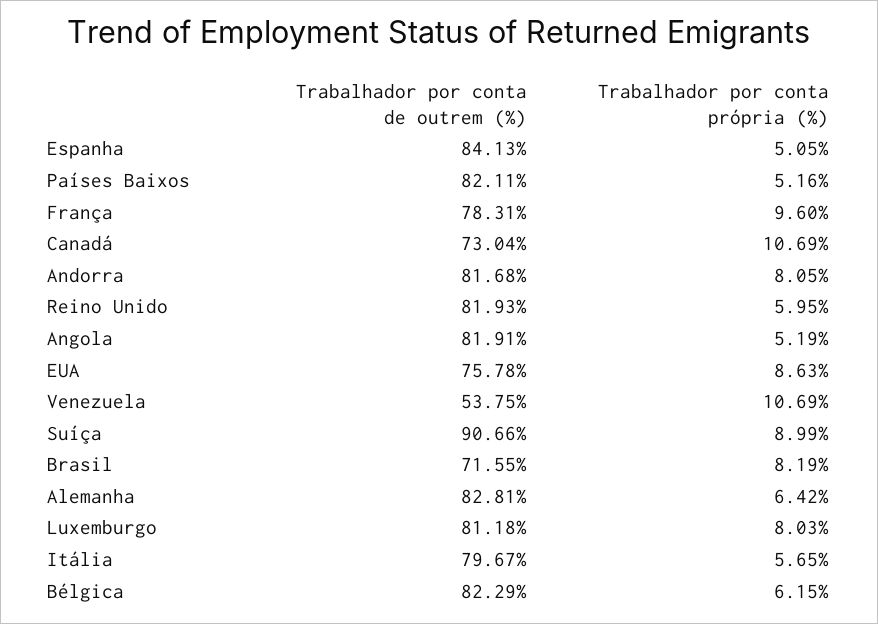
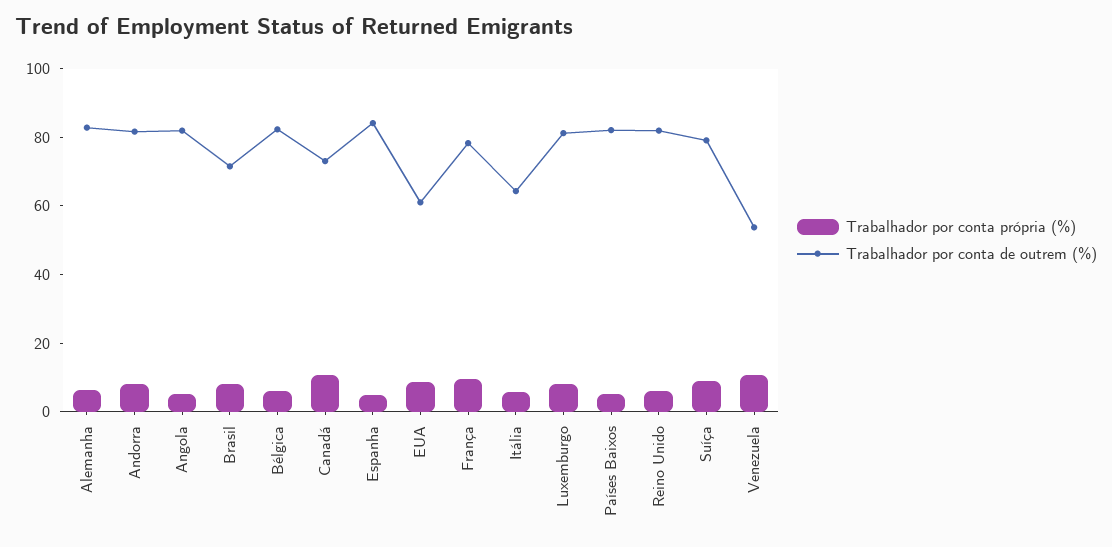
  {
    "Trabalhador por conta de outrem (%)": {
      "Espanha": 84.13,
      "Países Baixos": 82.11,
      "França": 78.31,
      "Canadá": 73.04,
      "Andorra": 81.68,
      "Reino Unido": 81.93,
      "Angola": 81.91,
-     "EUA": 75.78,
+     "EUA": 60,
      "Venezuela": 53.75,
-     "Suíça": 90.66,
+     "Suíça": 80,
      "Brasil": 71.55,
      "Alemanha": 82.81,
      "Luxemburgo": 81.18,
-     "Itália": 79.67,
+     "Itália": 65,
      "Bélgica": 82.29
    },
    "Trabalhador por conta própria (%)": {
      "Espanha": 5.05,
      "Países Baixos": 5.16,
      "França": 9.6,
      "Canadá": 10.69,
      "Andorra": 8.05,
      "Reino Unido": 5.95,
      "Angola": 5.19,
      "EUA": 8.63,
      "Venezuela": 10.69,
      "Suíça": 8.99,
      "Brasil": 8.19,
      "Alemanha": 6.42,
      "Luxemburgo": 8.03,
      "Itália": 5.65,
      "Bélgica": 6.15
    }
  }

